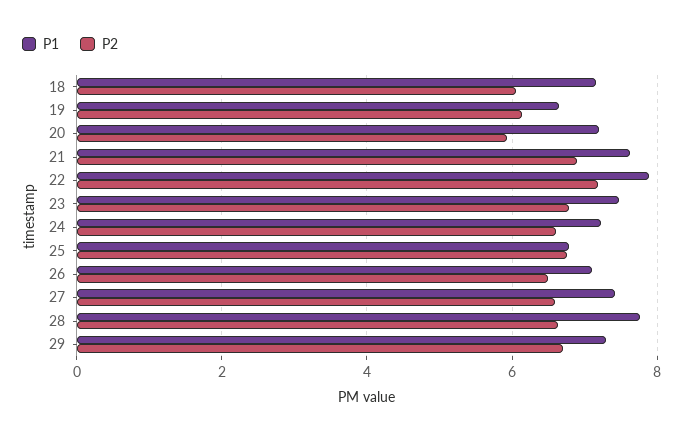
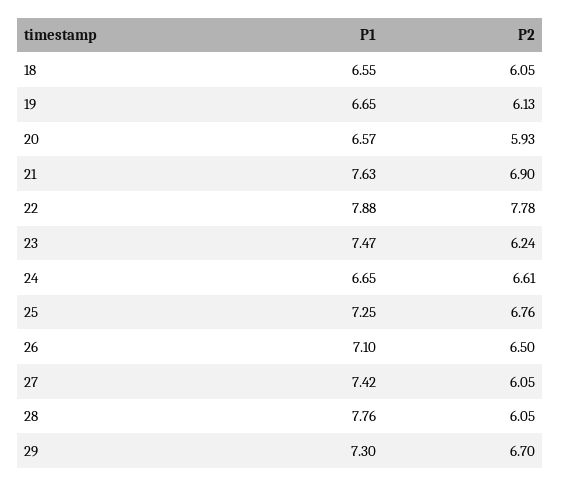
  {
    "P1": {
-     "18": 7.2,
+     "18": 6.55,
      "19": 6.65,
-     "20": 7.2,
+     "20": 6.57,
      "21": 7.63,
      "22": 7.88,
      "23": 7.47,
-     "24": 7.2,
+     "24": 6.65,
-     "25": 6.8,
+     "25": 7.25,
      "26": 7.1,
      "27": 7.42,
      "28": 7.76,
      "29": 7.3
    },
    "P2": {
      "18": 6.05,
      "19": 6.13,
      "20": 5.93,
      "21": 6.9,
-     "22": 7.2,
+     "22": 7.78,
-     "23": 6.8,
+     "23": 6.24,
      "24": 6.61,
      "25": 6.76,
      "26": 6.5,
-     "27": 6.6,
+     "27": 6.05,
-     "28": 6.6,
+     "28": 6.05,
      "29": 6.7
    }
  }

